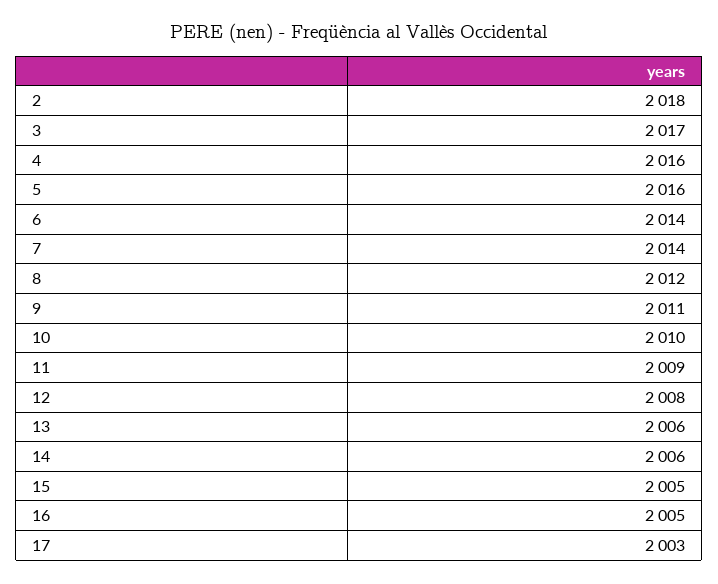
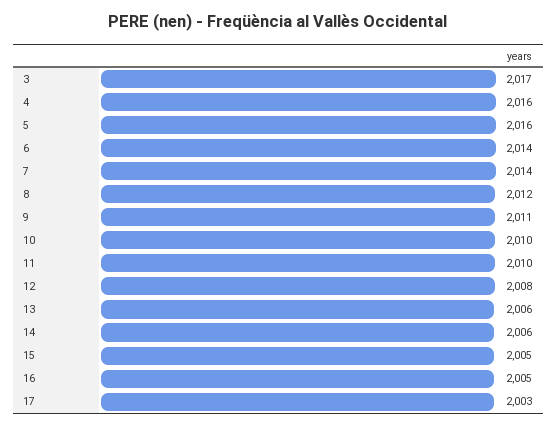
  {
-   "2": 2018,
    "3": 2017,
    "4": 2016,
    "5": 2016,
    "6": 2014,
    "7": 2014,
    "8": 2012,
    "9": 2011,
    "10": 2010,
-   "11": 2009,
+   "11": 2010,
    "12": 2008,
    "13": 2006,
    "14": 2006,
    "15": 2005,
    "16": 2005,
    "17": 2003
  }

